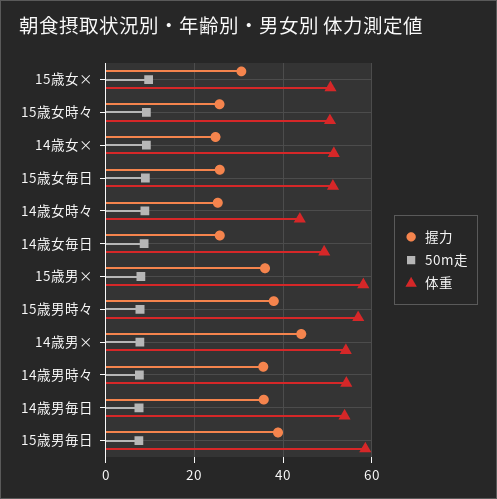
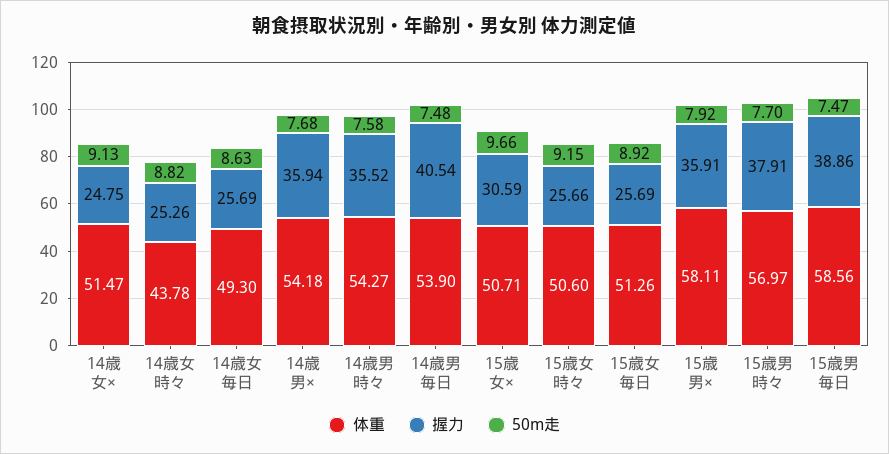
  {
    "握力": {
      "15歳女×": 30.59,
      "15歳女時々": 25.66,
      "14歳女×": 24.75,
      "15歳女毎日": 25.69,
      "14歳女時々": 25.26,
      "14歳女毎日": 25.69,
      "15歳男×": 35.91,
      "15歳男時々": 37.91,
-     "14歳男×": 44,
+     "14歳男×": 35.94,
      "14歳男時々": 35.52,
-     "14歳男毎日": 36,
+     "14歳男毎日": 40.54,
      "15歳男毎日": 38.86
    },
    "50m走": {
      "15歳女×": 9.66,
      "15歳女時々": 9.15,
      "14歳女×": 9.13,
      "15歳女毎日": 8.92,
      "14歳女時々": 8.82,
      "14歳女毎日": 8.63,
      "15歳男×": 7.92,
      "15歳男時々": 7.7,
      "14歳男×": 7.68,
      "14歳男時々": 7.58,
      "14歳男毎日": 7.48,
      "15歳男毎日": 7.47
    },
    "体重": {
      "15歳女×": 50.71,
      "15歳女時々": 50.6,
      "14歳女×": 51.47,
      "15歳女毎日": 51.26,
      "14歳女時々": 43.78,
      "14歳女毎日": 49.3,
      "15歳男×": 58.11,
      "15歳男時々": 56.97,
      "14歳男×": 54.18,
      "14歳男時々": 54.27,
      "14歳男毎日": 53.9,
      "15歳男毎日": 58.56
    }
  }

